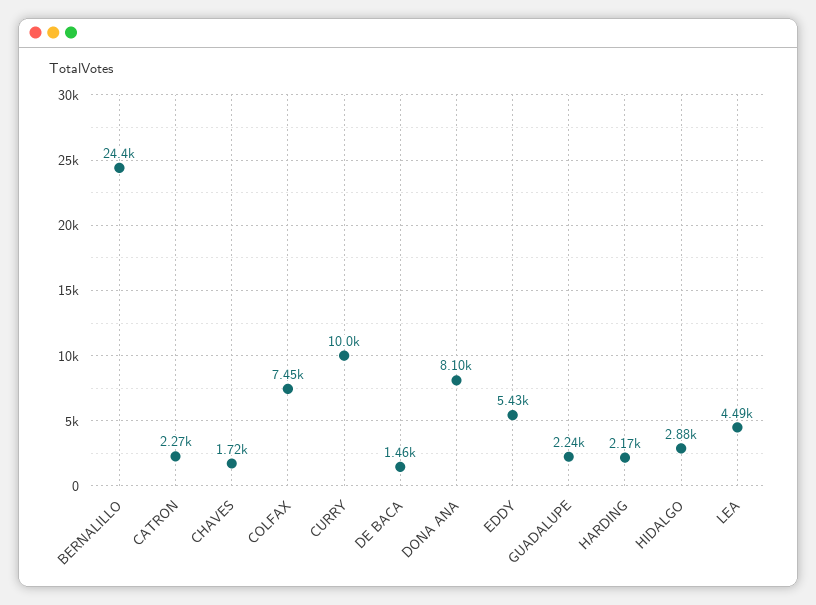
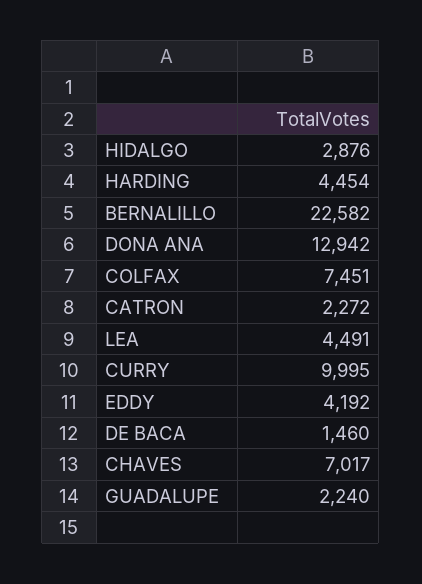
  {
-   "BERNALILLO": 24400,
+   "BERNALILLO": 22582,
    "CATRON": 2272,
-   "CHAVES": 1720,
+   "CHAVES": 7017,
    "COLFAX": 7451,
    "CURRY": 9995,
    "DE BACA": 1460,
-   "DONA ANA": 8100,
+   "DONA ANA": 12942,
-   "EDDY": 5430,
+   "EDDY": 4192,
    "GUADALUPE": 2240,
-   "HARDING": 2170,
+   "HARDING": 4454,
    "HIDALGO": 2876,
    "LEA": 4491
  }

